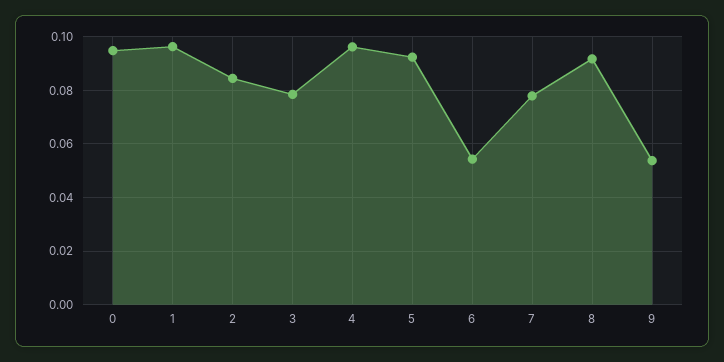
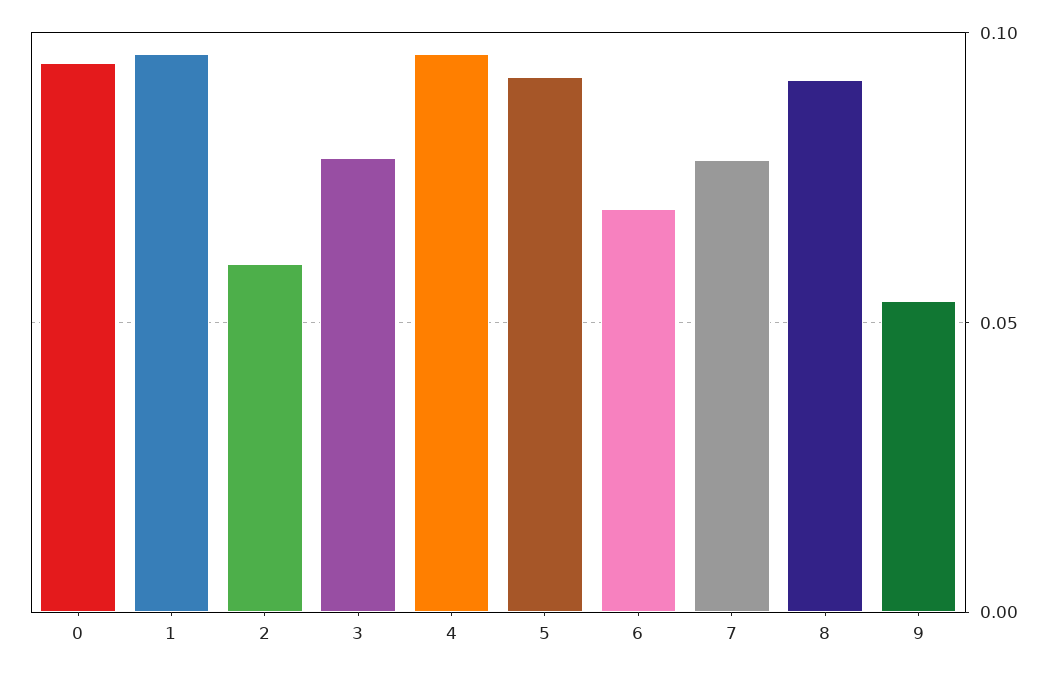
  {
    "0": 0.095,
    "1": 0.0975,
-   "2": 0.085,
+   "2": 0.06,
    "3": 0.0775,
    "4": 0.0975,
    "5": 0.0925,
-   "6": 0.055,
+   "6": 0.07,
    "7": 0.0775,
    "8": 0.0925,
    "9": 0.055
  }

